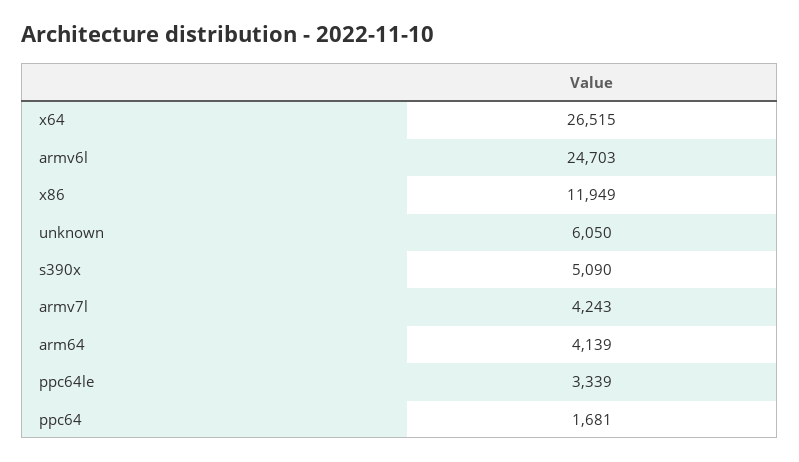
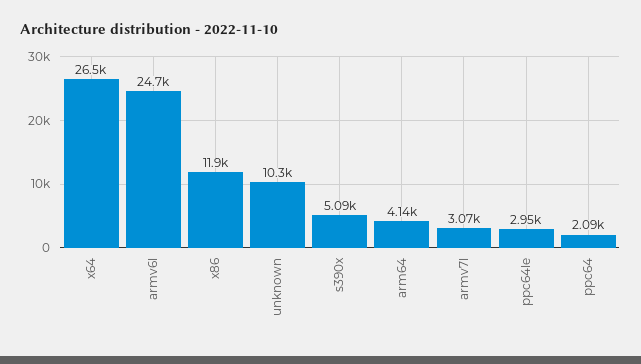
  {
    "x64": 26515,
    "armv6l": 24703,
    "x86": 11949,
-   "unknown": 6050,
+   "unknown": 10300,
    "s390x": 5090,
-   "armv7l": 4243,
+   "armv7l": 3070,
    "arm64": 4139,
-   "ppc64le": 3339,
+   "ppc64le": 2950,
-   "ppc64": 1681
+   "ppc64": 2090
  }

